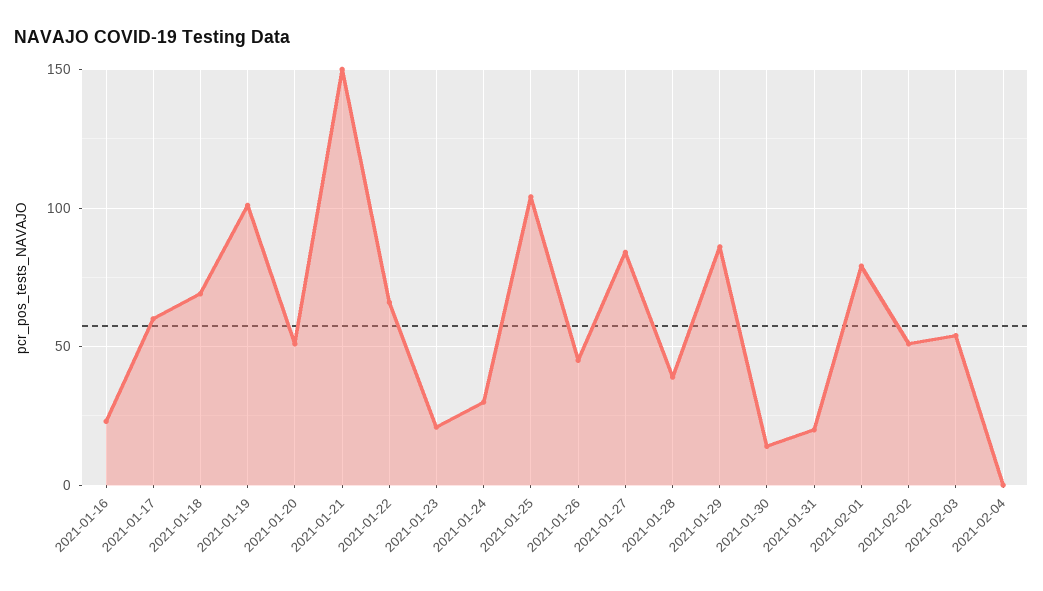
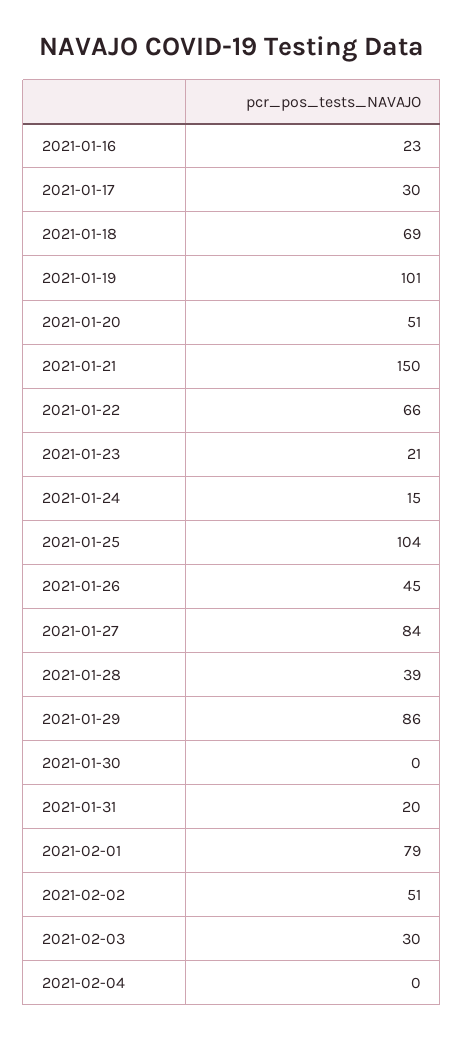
  {
    "2021-01-16": 23,
-   "2021-01-17": 60,
+   "2021-01-17": 30,
    "2021-01-18": 69,
    "2021-01-19": 101,
    "2021-01-20": 51,
    "2021-01-21": 150,
    "2021-01-22": 66,
    "2021-01-23": 21,
-   "2021-01-24": 30,
+   "2021-01-24": 15,
    "2021-01-25": 104,
    "2021-01-26": 45,
    "2021-01-27": 84,
    "2021-01-28": 39,
    "2021-01-29": 86,
-   "2021-01-30": 15,
+   "2021-01-30": 0,
    "2021-01-31": 20,
    "2021-02-01": 79,
    "2021-02-02": 51,
-   "2021-02-03": 55,
+   "2021-02-03": 30,
    "2021-02-04": 0
  }

